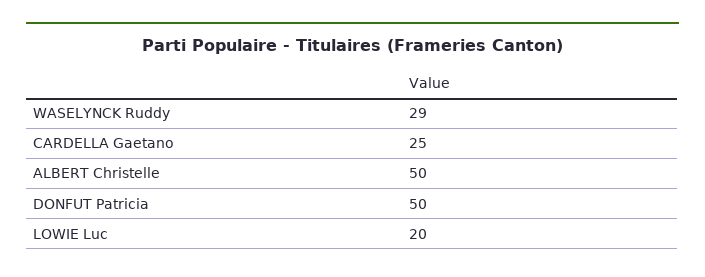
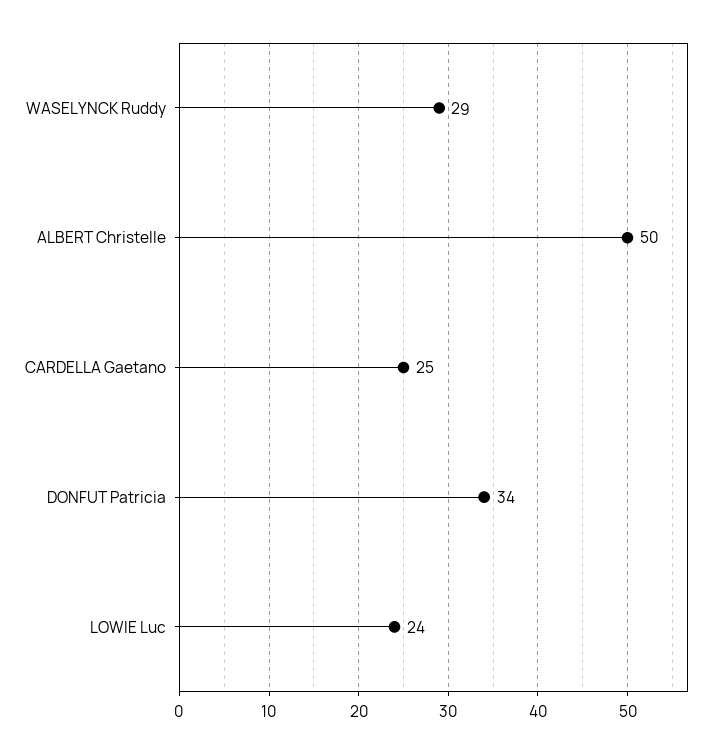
  {
    "WASELYNCK Ruddy": 29,
    "CARDELLA Gaetano": 25,
    "ALBERT Christelle": 50,
-   "DONFUT Patricia": 50,
+   "DONFUT Patricia": 34,
-   "LOWIE Luc": 20
+   "LOWIE Luc": 24
  }

